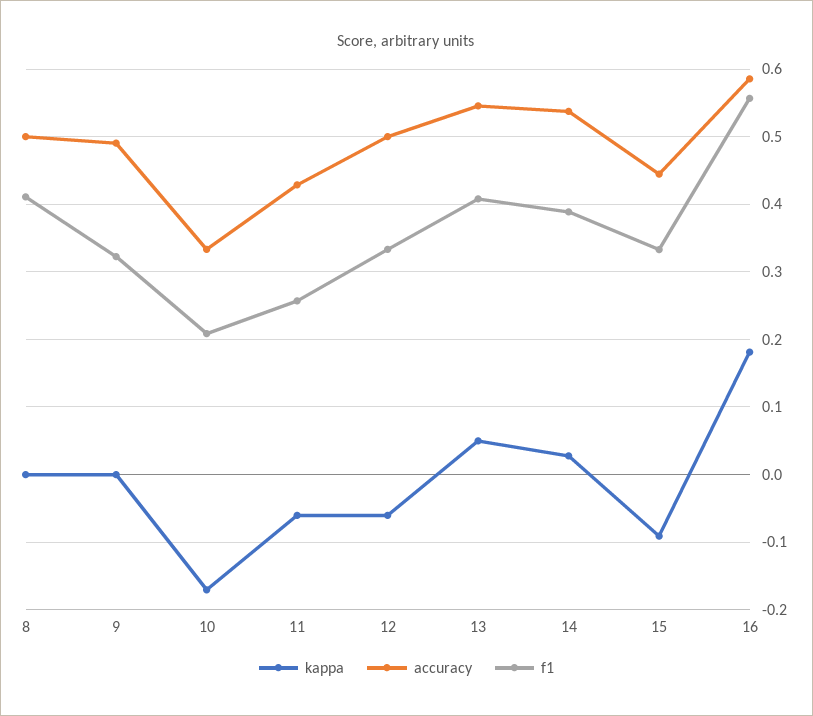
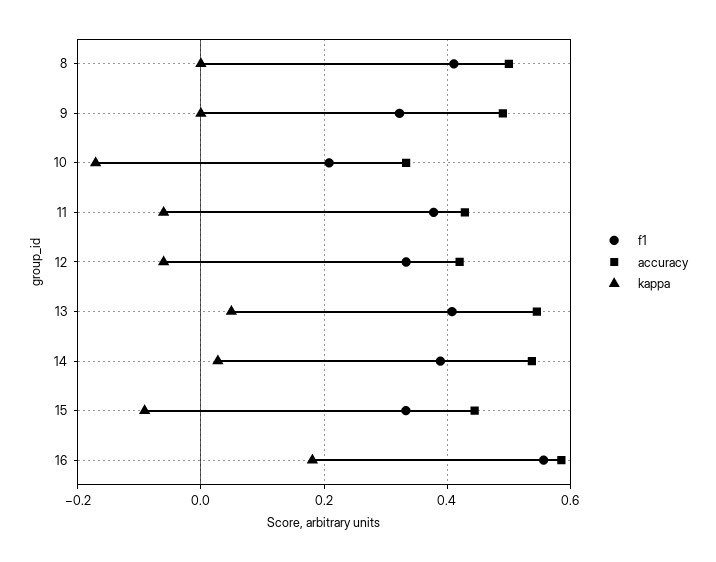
  {
    "kappa": {
      "8": 0,
      "9": 0,
      "10": -0.17,
      "11": -0.06,
      "12": -0.06,
      "13": 0.05,
      "14": 0.03,
      "15": -0.09,
      "16": 0.18
    },
    "accuracy": {
      "8": 0.5,
      "9": 0.49,
      "10": 0.33,
      "11": 0.43,
-     "12": 0.5,
+     "12": 0.42,
      "13": 0.55,
      "14": 0.54,
      "15": 0.44,
      "16": 0.59
    },
    "f1": {
      "8": 0.41,
      "9": 0.32,
      "10": 0.21,
-     "11": 0.26,
+     "11": 0.38,
      "12": 0.33,
      "13": 0.41,
      "14": 0.39,
      "15": 0.33,
      "16": 0.56
    }
  }

